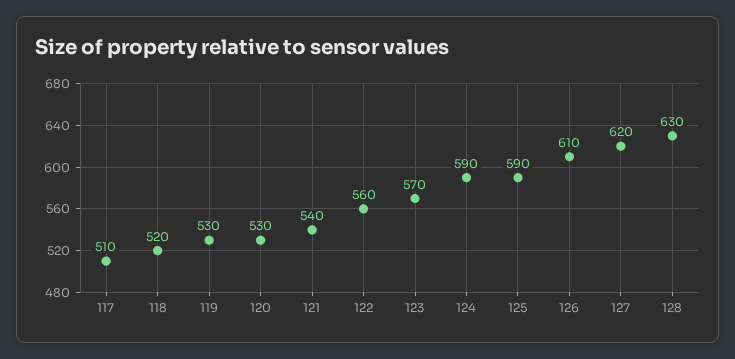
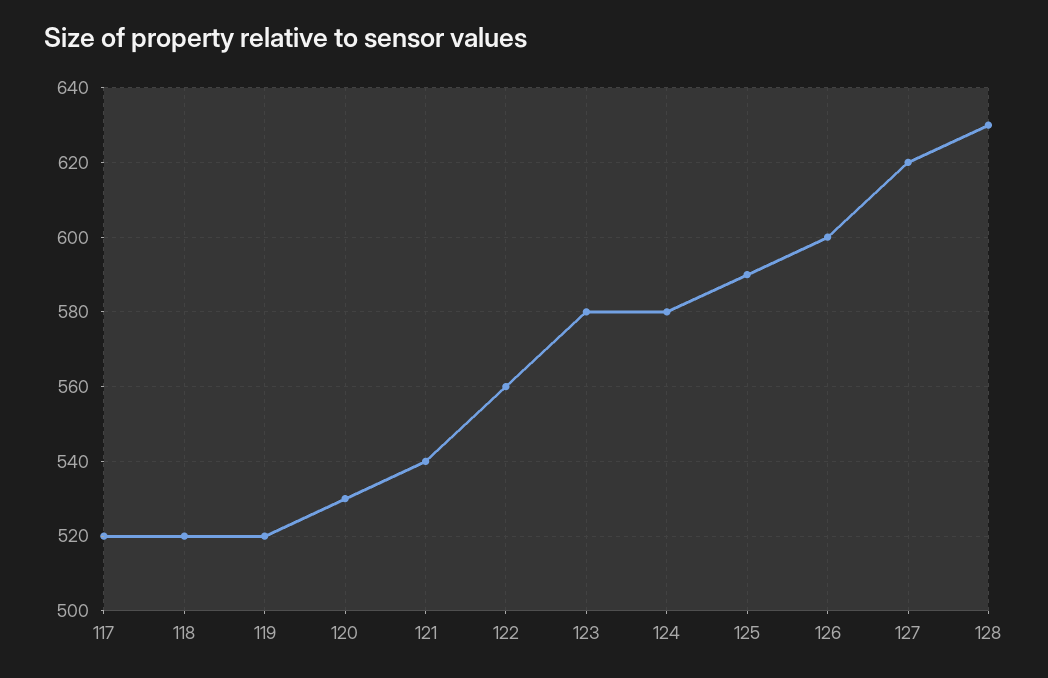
  {
-   "117": 510,
+   "117": 520,
    "118": 520,
-   "119": 530,
+   "119": 520,
    "120": 530,
    "121": 540,
    "122": 560,
-   "123": 570,
+   "123": 580,
-   "124": 590,
+   "124": 580,
    "125": 590,
-   "126": 610,
+   "126": 600,
    "127": 620,
    "128": 630
  }

